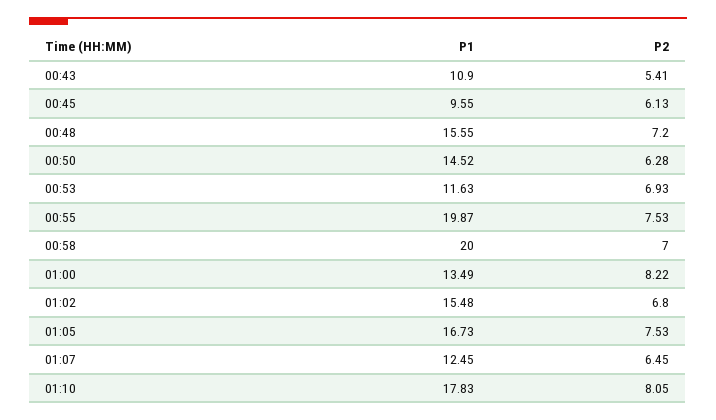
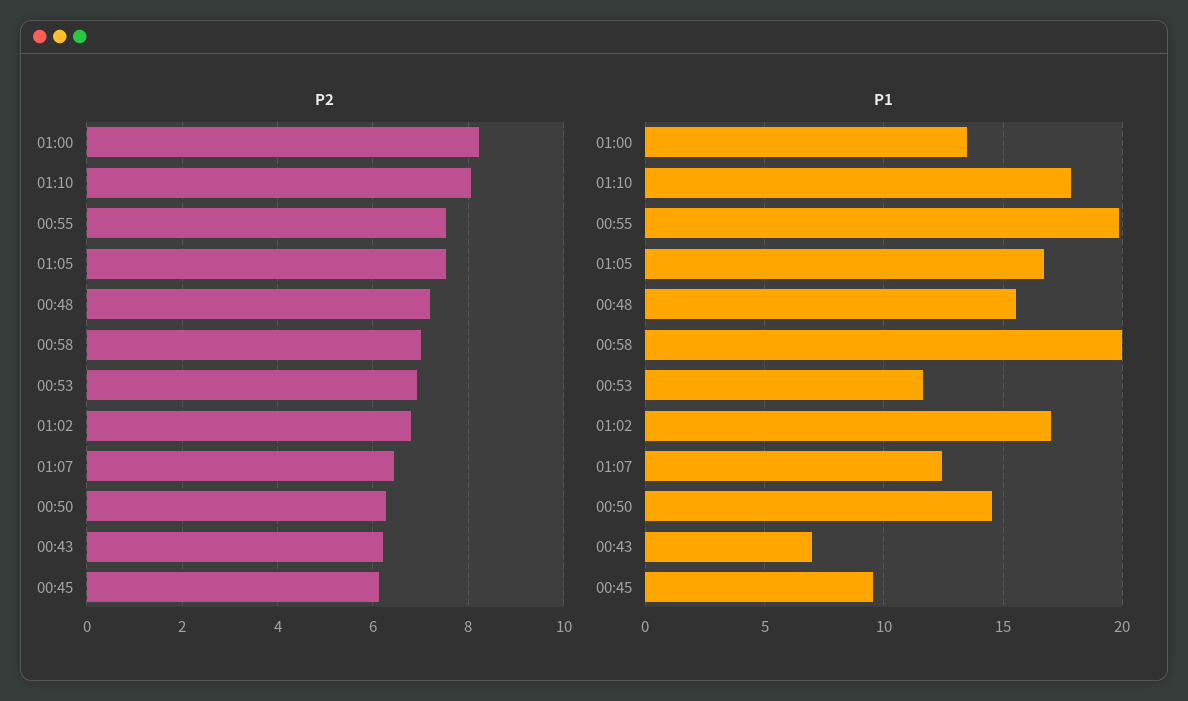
  {
    "P1": {
-     "00:43": 10.9,
+     "00:43": 7,
      "00:45": 9.55,
      "00:48": 15.55,
      "00:50": 14.52,
      "00:53": 11.63,
      "00:55": 19.87,
      "00:58": 20,
      "01:00": 13.49,
-     "01:02": 15.48,
+     "01:02": 17,
      "01:05": 16.73,
      "01:07": 12.45,
      "01:10": 17.83
    },
    "P2": {
-     "00:43": 5.41,
+     "00:43": 6.2,
      "00:45": 6.13,
      "00:48": 7.2,
      "00:50": 6.28,
      "00:53": 6.93,
      "00:55": 7.53,
      "00:58": 7,
      "01:00": 8.22,
      "01:02": 6.8,
      "01:05": 7.53,
      "01:07": 6.45,
      "01:10": 8.05
    }
  }

